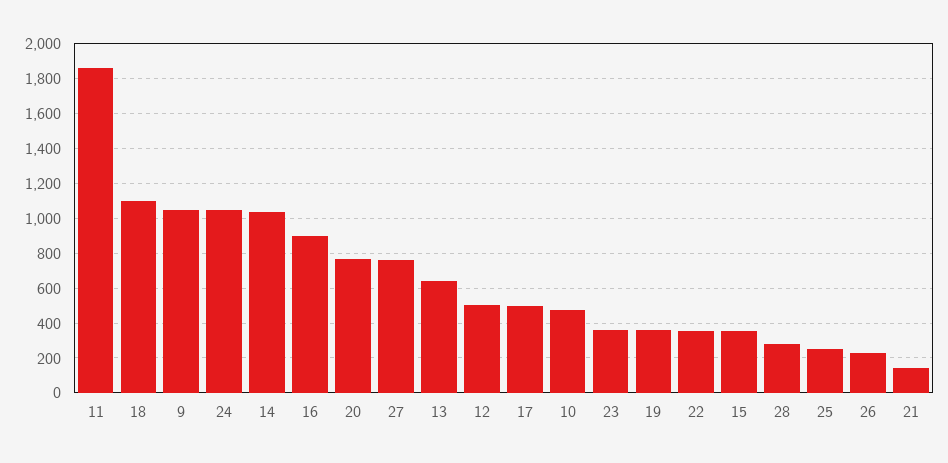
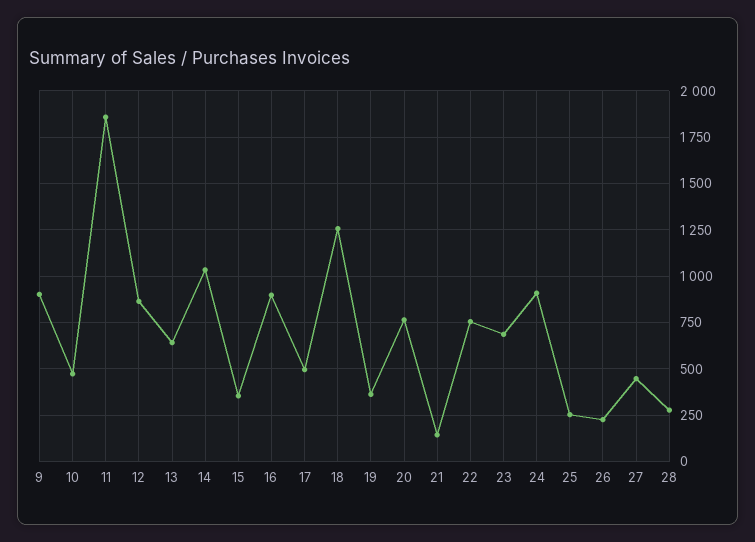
  {
    "11": 1850,
-   "18": 1100,
+   "18": 1250,
-   "9": 1050,
+   "9": 900,
-   "24": 1050,
+   "24": 900,
    "14": 1050,
    "16": 900,
    "20": 750,
-   "27": 750,
+   "27": 450,
    "13": 650,
-   "12": 500,
+   "12": 850,
    "17": 500,
    "10": 450,
-   "23": 350,
+   "23": 700,
    "19": 350,
-   "22": 350,
+   "22": 750,
    "15": 350,
    "28": 300,
    "25": 250,
    "26": 250,
    "21": 150
  }

